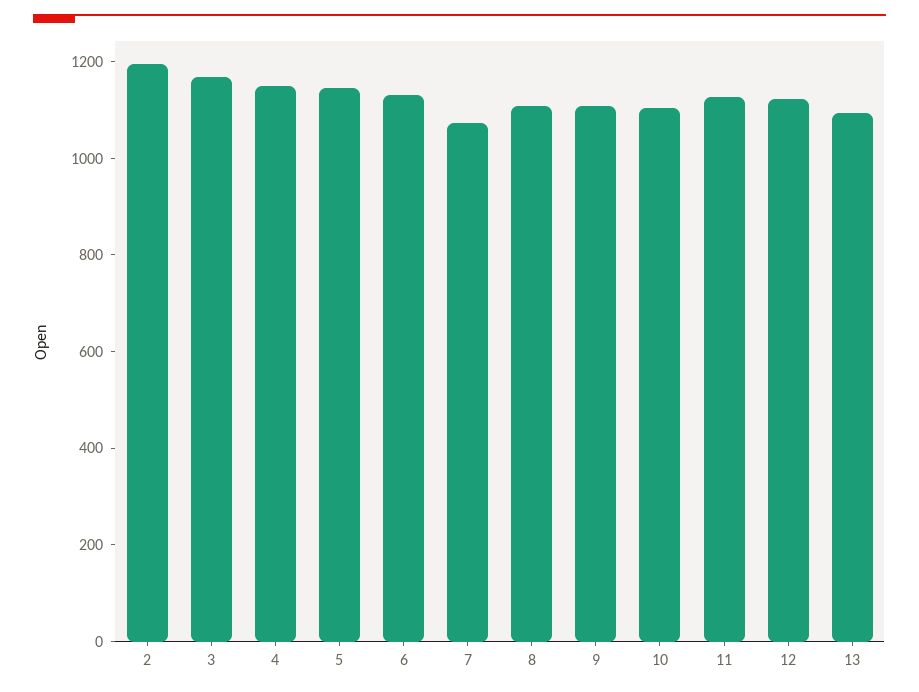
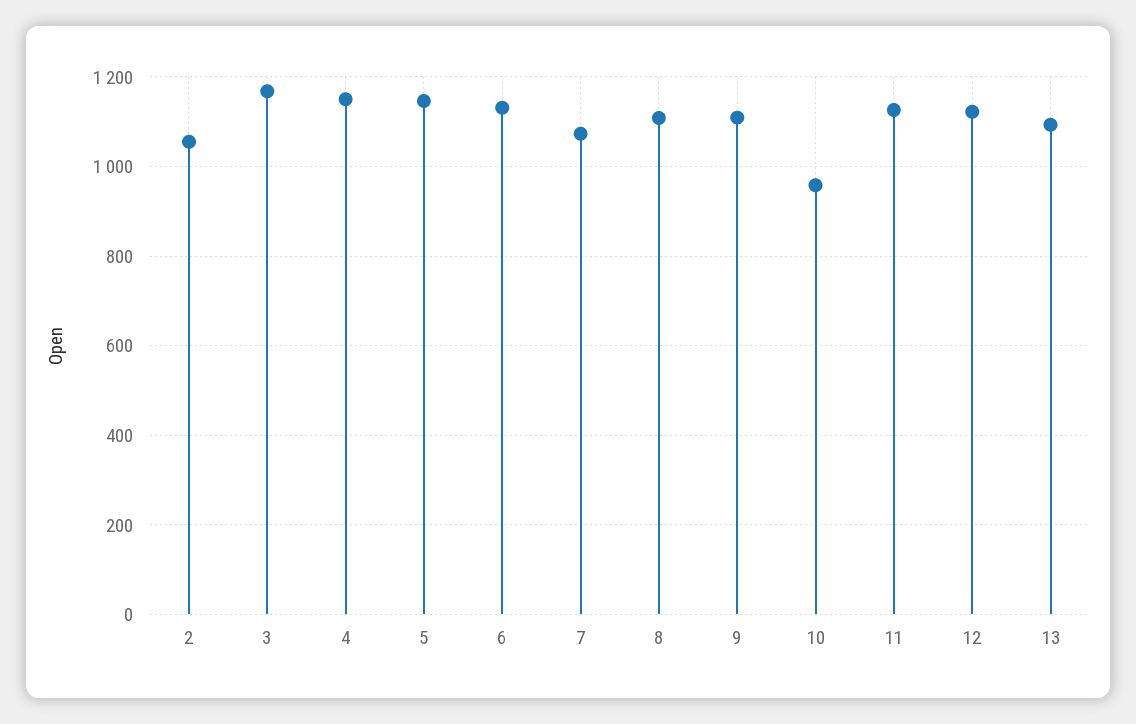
  {
-   "2": 1200,
+   "2": 1060,
    "3": 1160,
    "4": 1160,
    "5": 1140,
    "6": 1140,
    "7": 1080,
    "8": 1100,
    "9": 1100,
-   "10": 1100,
+   "10": 960,
    "11": 1120,
    "12": 1120,
    "13": 1100
  }

